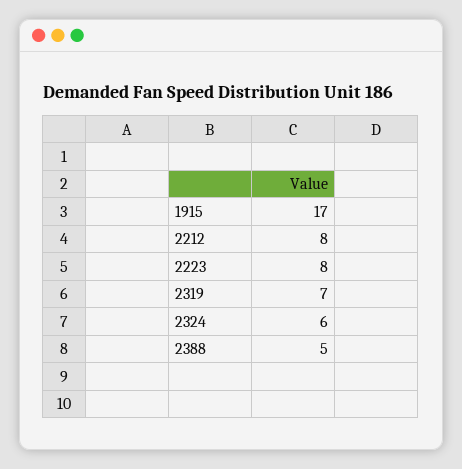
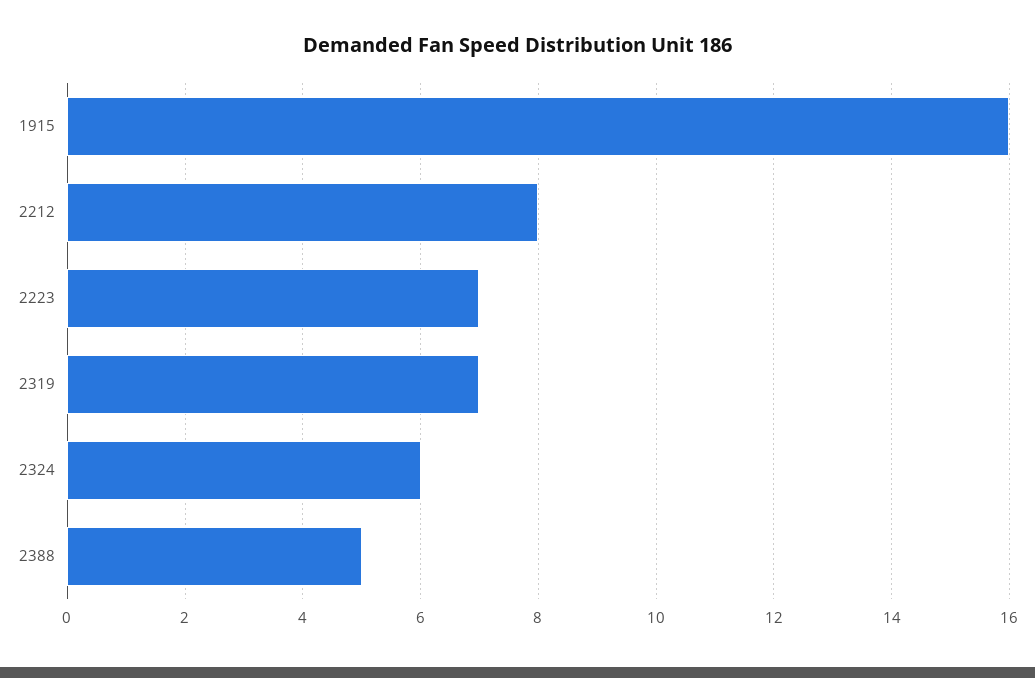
  {
-   "1915": 17,
+   "1915": 16,
    "2212": 8,
-   "2223": 8,
+   "2223": 7,
    "2319": 7,
    "2324": 6,
    "2388": 5
  }

